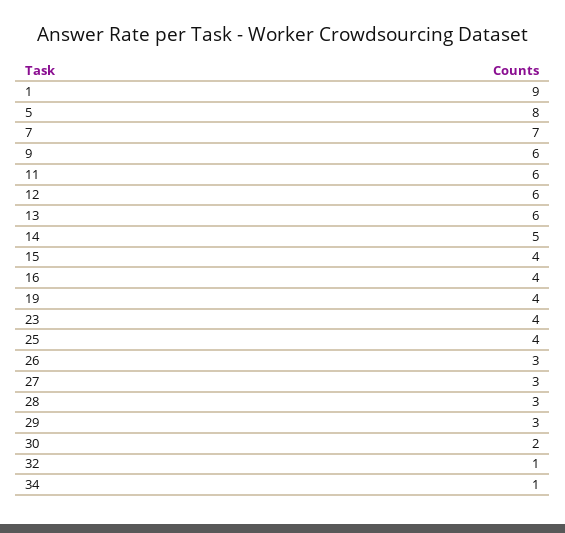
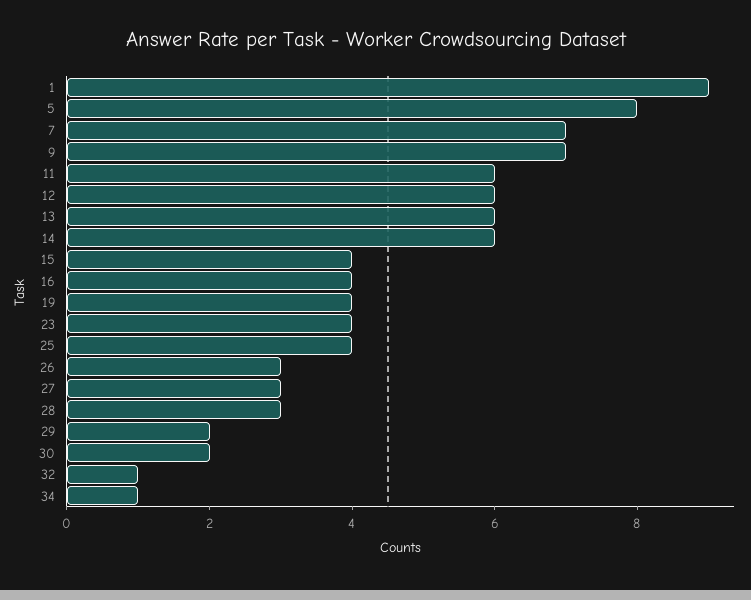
  {
    "1": 9,
    "5": 8,
    "7": 7,
-   "9": 6,
+   "9": 7,
    "11": 6,
    "12": 6,
    "13": 6,
-   "14": 5,
+   "14": 6,
    "15": 4,
    "16": 4,
    "19": 4,
    "23": 4,
    "25": 4,
    "26": 3,
    "27": 3,
    "28": 3,
-   "29": 3,
+   "29": 2,
    "30": 2,
    "32": 1,
    "34": 1
  }

